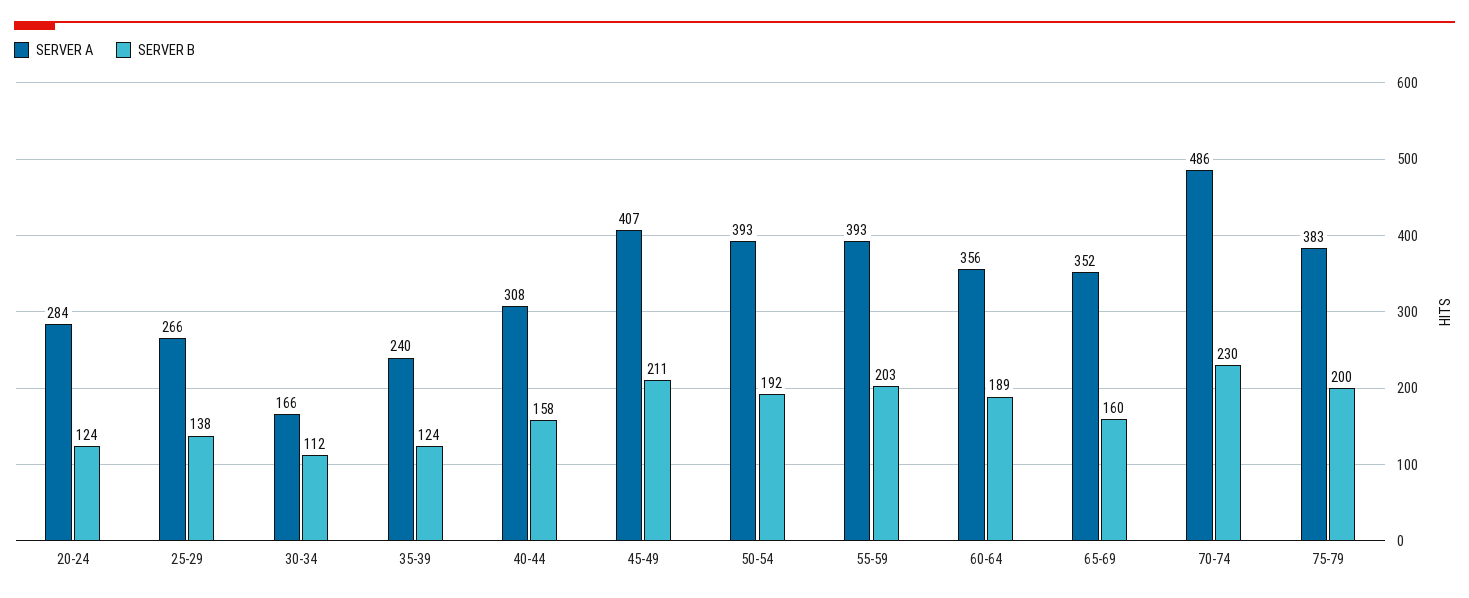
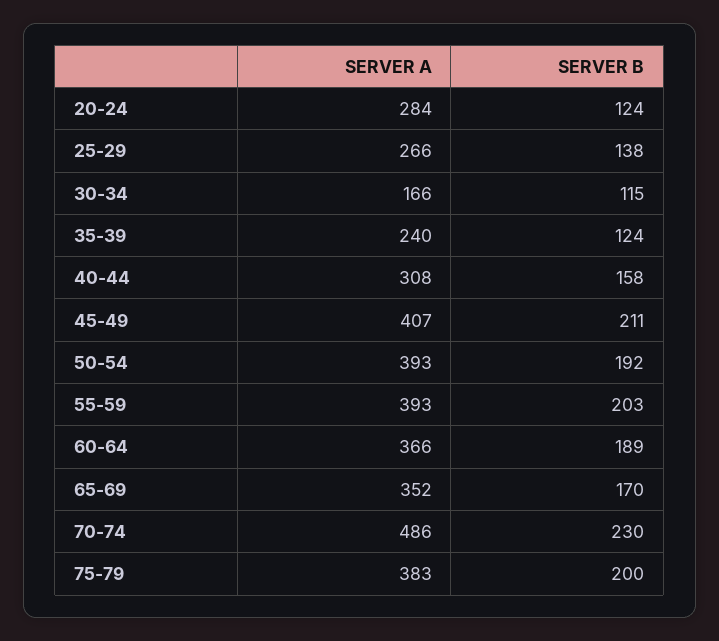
  {
    "SERVER A": {
      "20-24": 284,
      "25-29": 266,
      "30-34": 166,
      "35-39": 240,
      "40-44": 308,
      "45-49": 407,
      "50-54": 393,
      "55-59": 393,
-     "60-64": 356,
+     "60-64": 366,
      "65-69": 352,
      "70-74": 486,
      "75-79": 383
    },
    "SERVER B": {
      "20-24": 124,
      "25-29": 138,
-     "30-34": 112,
+     "30-34": 115,
      "35-39": 124,
      "40-44": 158,
      "45-49": 211,
      "50-54": 192,
      "55-59": 203,
      "60-64": 189,
-     "65-69": 160,
+     "65-69": 170,
      "70-74": 230,
      "75-79": 200
    }
  }

